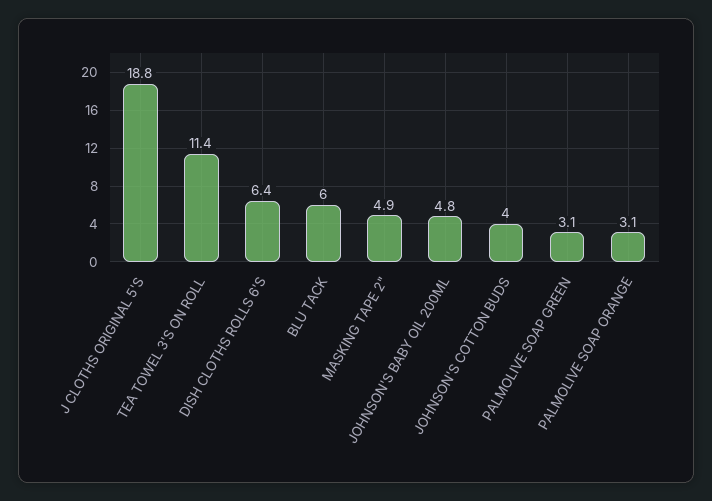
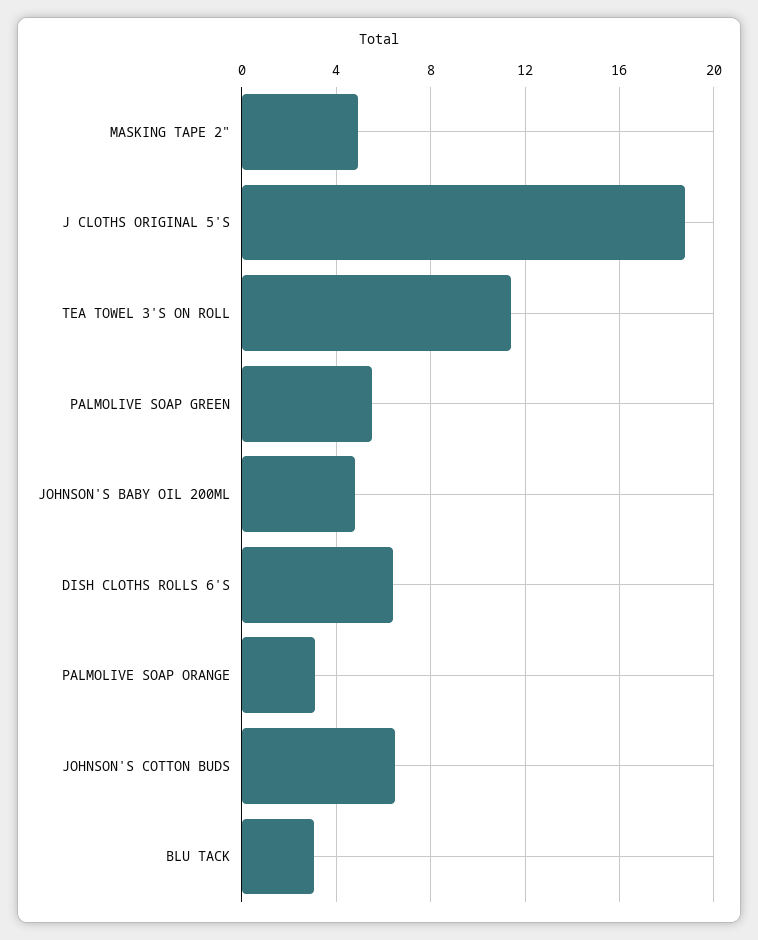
  {
    "J CLOTHS ORIGINAL 5'S": 18.8,
    "TEA TOWEL 3'S ON ROLL": 11.4,
    "DISH CLOTHS ROLLS 6'S": 6.4,
-   "BLU TACK": 6,
+   "BLU TACK": 3,
    "MASKING TAPE 2\"": 4.9,
    "JOHNSON'S BABY OIL 200ML": 4.8,
-   "JOHNSON'S COTTON BUDS": 4,
+   "JOHNSON'S COTTON BUDS": 6.5,
-   "PALMOLIVE SOAP GREEN": 3.1,
+   "PALMOLIVE SOAP GREEN": 5.5,
    "PALMOLIVE SOAP ORANGE": 3.1
  }

